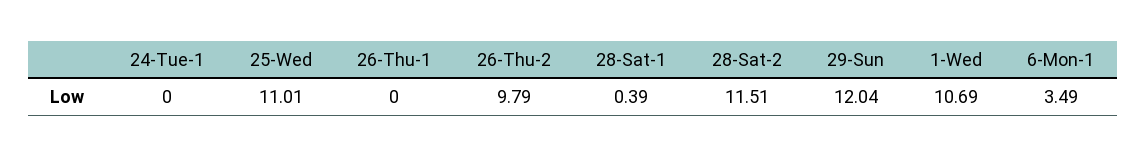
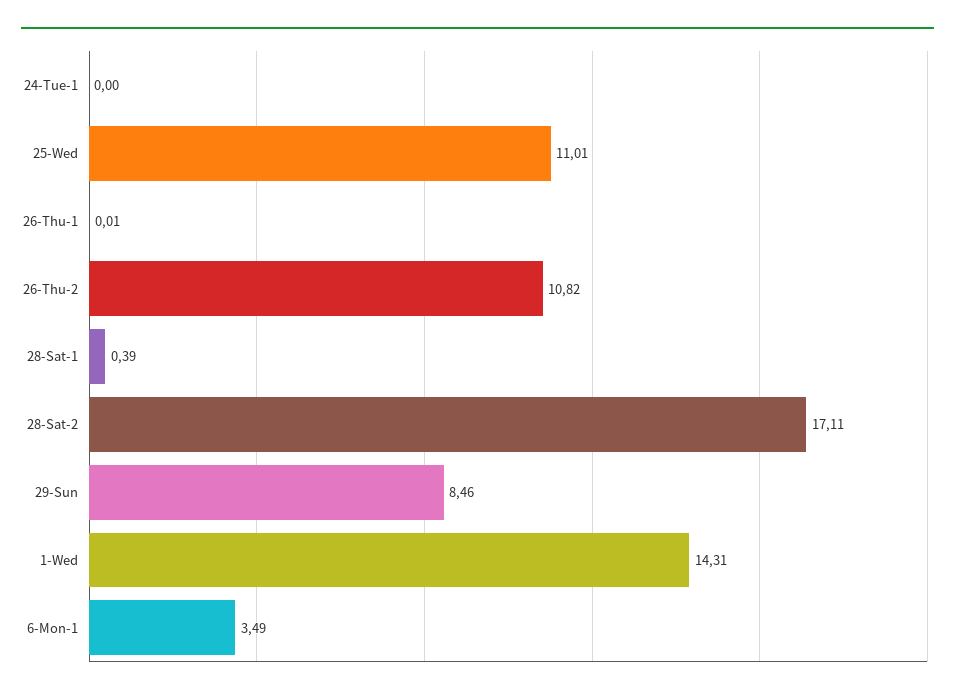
  {
    "24-Tue-1": 0,
    "25-Wed": 11.01,
-   "26-Thu-1": 0,
+   "26-Thu-1": 0.01,
-   "26-Thu-2": 9.79,
+   "26-Thu-2": 10.82,
    "28-Sat-1": 0.39,
-   "28-Sat-2": 11.51,
+   "28-Sat-2": 17.11,
-   "29-Sun": 12.04,
+   "29-Sun": 8.46,
-   "1-Wed": 10.69,
+   "1-Wed": 14.31,
    "6-Mon-1": 3.49
  }

